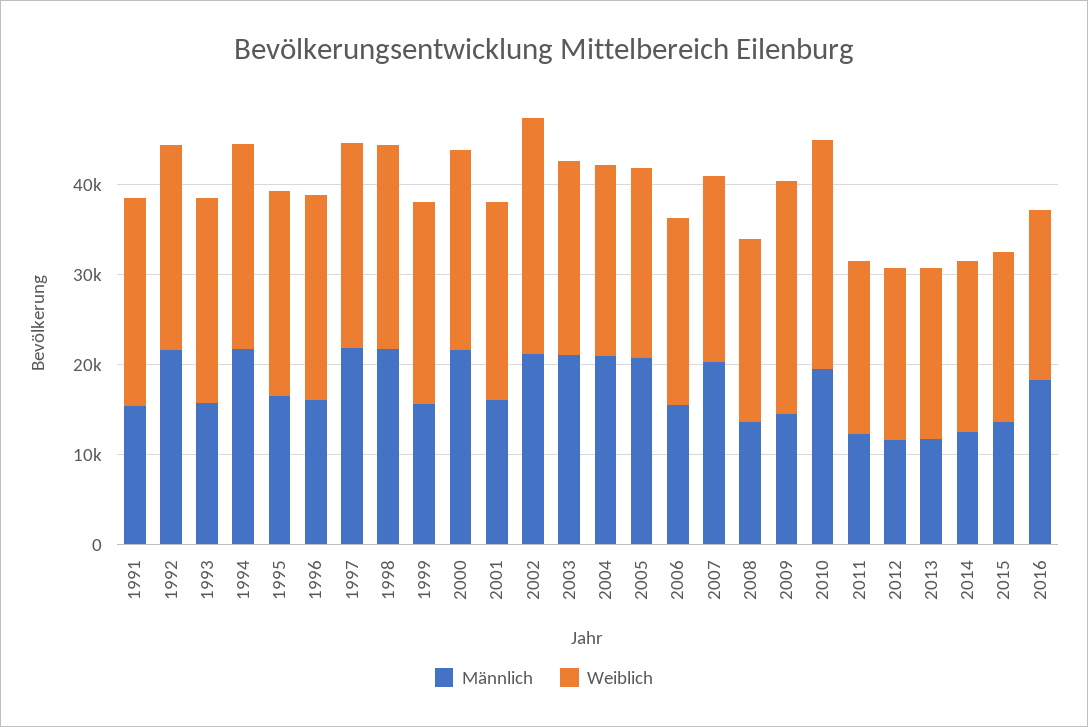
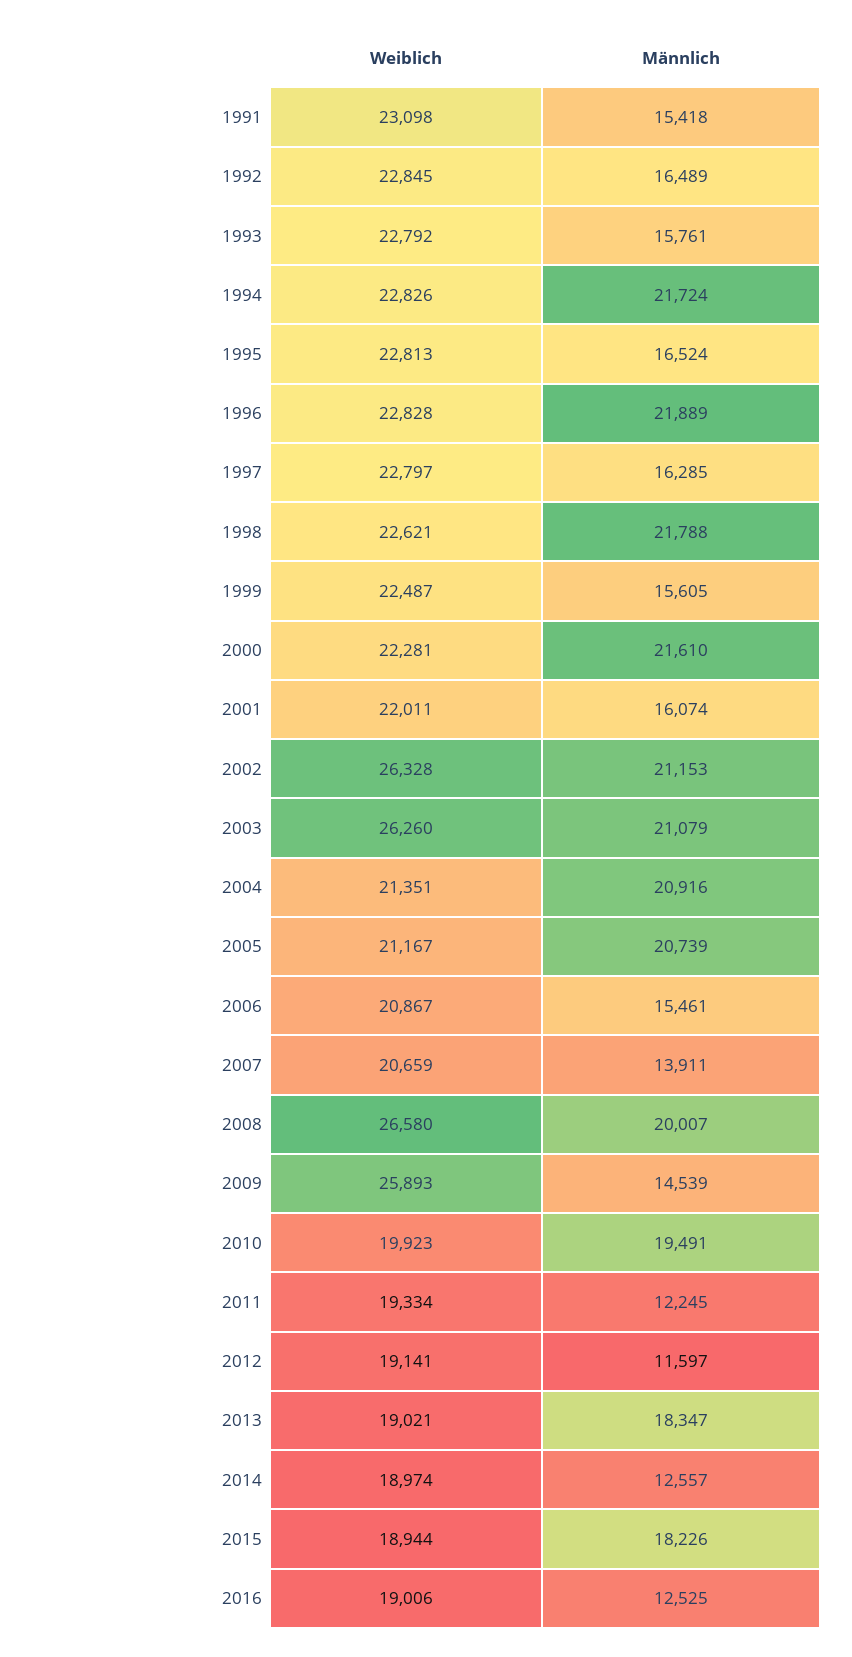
  {
    "Männlich": {
      "1991": 15418,
-     "1992": 22000,
+     "1992": 16489,
      "1993": 15761,
      "1994": 21724,
      "1995": 16524,
-     "1996": 16000,
+     "1996": 21889,
-     "1997": 22000,
+     "1997": 16285,
      "1998": 21788,
      "1999": 15605,
      "2000": 21610,
      "2001": 16074,
      "2002": 21153,
      "2003": 21079,
      "2004": 20916,
      "2005": 20739,
      "2006": 15461,
-     "2007": 20000,
+     "2007": 13911,
-     "2008": 14000,
+     "2008": 20007,
      "2009": 14539,
      "2010": 19491,
      "2011": 12245,
      "2012": 11597,
-     "2013": 12000,
+     "2013": 18347,
      "2014": 12557,
-     "2015": 14000,
+     "2015": 18226,
-     "2016": 18000
+     "2016": 12525
    },
    "Weiblich": {
      "1991": 23098,
      "1992": 22845,
      "1993": 22792,
      "1994": 22826,
      "1995": 22813,
      "1996": 22828,
      "1997": 22797,
      "1998": 22621,
      "1999": 22487,
      "2000": 22281,
      "2001": 22011,
      "2002": 26328,
-     "2003": 22000,
+     "2003": 26260,
      "2004": 21351,
      "2005": 21167,
      "2006": 20867,
      "2007": 20659,
-     "2008": 20000,
+     "2008": 26580,
      "2009": 25893,
-     "2010": 26000,
+     "2010": 19923,
      "2011": 19334,
      "2012": 19141,
      "2013": 19021,
      "2014": 18974,
      "2015": 18944,
      "2016": 19006
    }
  }

